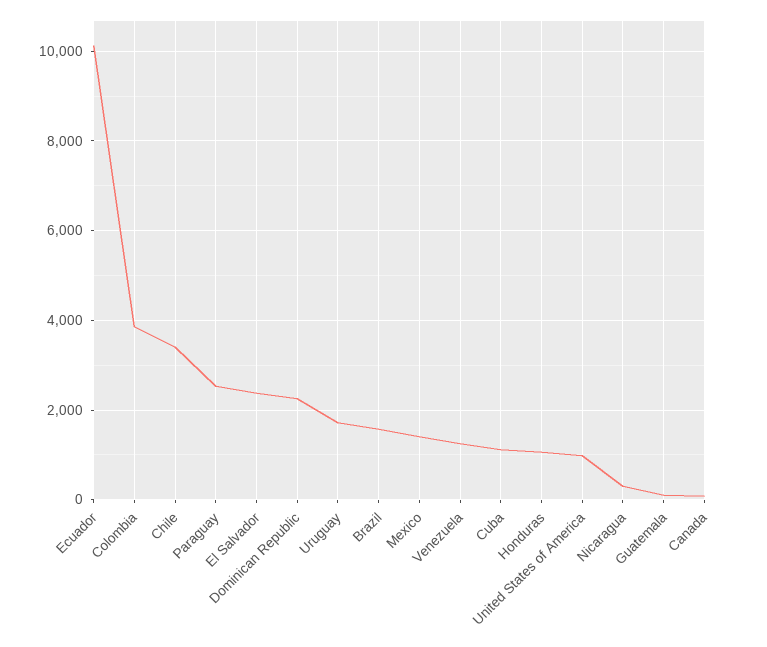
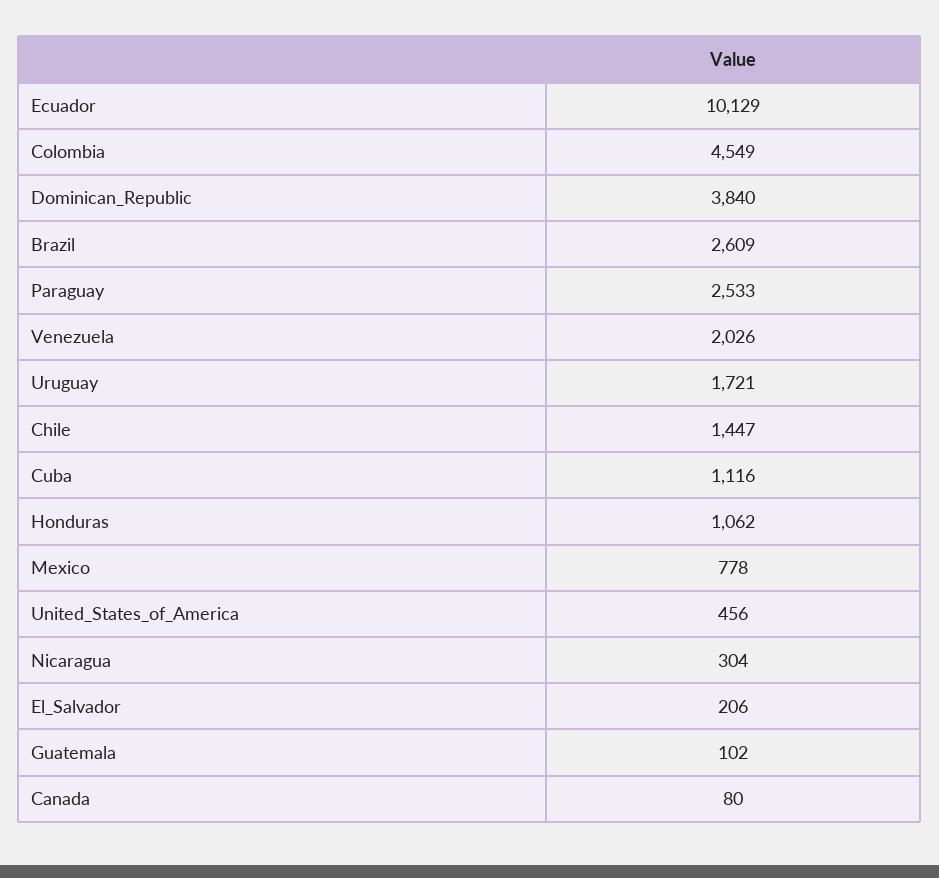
  {
    "Ecuador": 10129,
-   "Colombia": 3800,
+   "Colombia": 4549,
-   "Chile": 3400,
+   "Chile": 1447,
    "Paraguay": 2533,
-   "El Salvador": 2400,
+   "El Salvador": 206,
-   "Dominican Republic": 2200,
+   "Dominican Republic": 3840,
    "Uruguay": 1721,
-   "Brazil": 1600,
+   "Brazil": 2609,
-   "Mexico": 1400,
+   "Mexico": 778,
-   "Venezuela": 1200,
+   "Venezuela": 2026,
    "Cuba": 1116,
    "Honduras": 1062,
-   "United States of America": 1000,
+   "United States of America": 456,
    "Nicaragua": 304,
    "Guatemala": 102,
    "Canada": 80
  }

